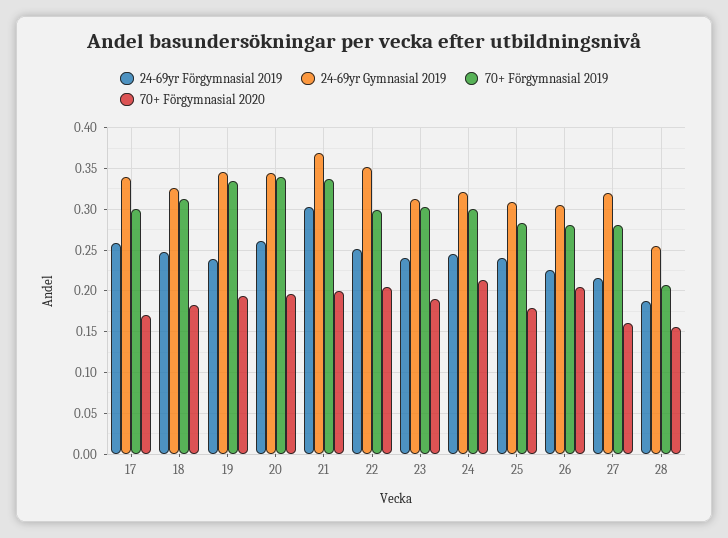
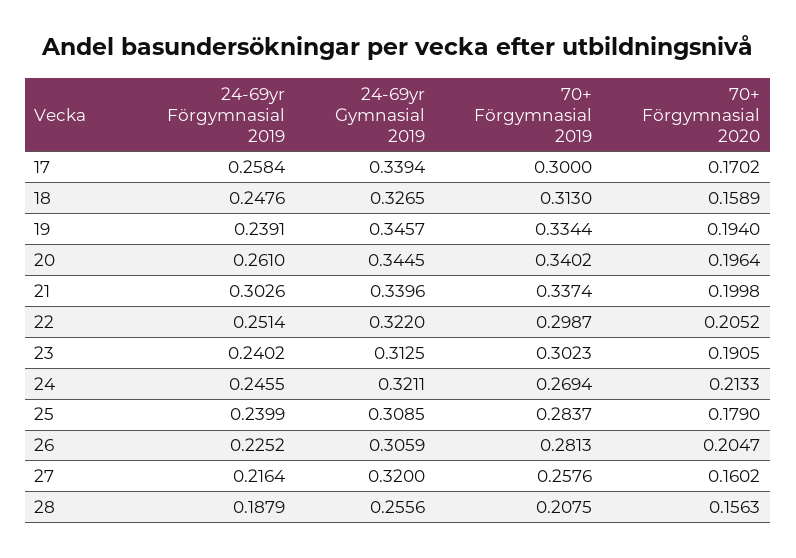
  {
    "24-69yr Förgymnasial 2019": {
      "17": 0.2584,
      "18": 0.2476,
      "19": 0.2391,
      "20": 0.261,
      "21": 0.3026,
      "22": 0.2514,
      "23": 0.2402,
      "24": 0.2455,
      "25": 0.2399,
      "26": 0.2252,
      "27": 0.2164,
      "28": 0.1879
    },
    "24-69yr Gymnasial 2019": {
      "17": 0.3394,
      "18": 0.3265,
      "19": 0.3457,
      "20": 0.3445,
-     "21": 0.37,
+     "21": 0.3396,
-     "22": 0.35,
+     "22": 0.322,
      "23": 0.3125,
      "24": 0.3211,
      "25": 0.3085,
      "26": 0.3059,
      "27": 0.32,
      "28": 0.2556
    },
    "70+ Förgymnasial 2019": {
      "17": 0.3,
      "18": 0.313,
      "19": 0.3344,
      "20": 0.3402,
      "21": 0.3374,
      "22": 0.2987,
      "23": 0.3023,
-     "24": 0.3,
+     "24": 0.2694,
      "25": 0.2837,
      "26": 0.2813,
-     "27": 0.28,
+     "27": 0.2576,
      "28": 0.2075
    },
    "70+ Förgymnasial 2020": {
      "17": 0.1702,
-     "18": 0.18,
+     "18": 0.1589,
      "19": 0.194,
      "20": 0.1964,
      "21": 0.1998,
      "22": 0.2052,
      "23": 0.1905,
      "24": 0.2133,
      "25": 0.179,
      "26": 0.2047,
      "27": 0.1602,
      "28": 0.1563
    }
  }

